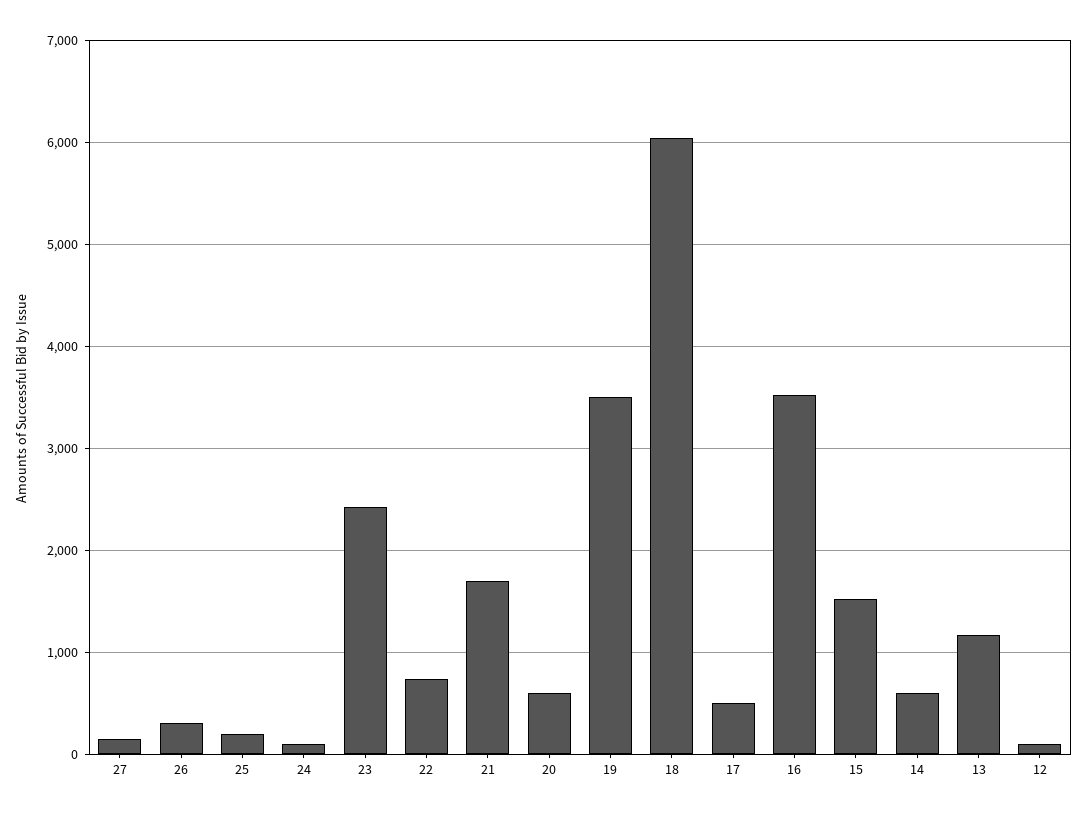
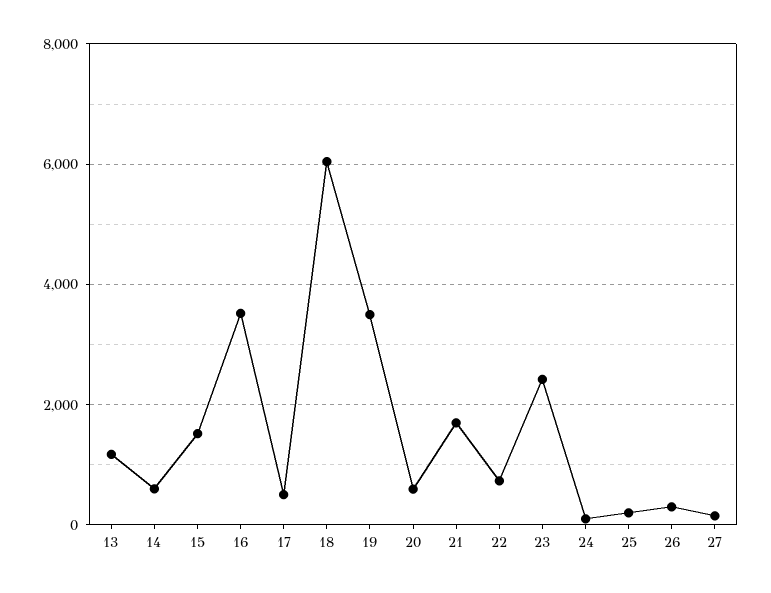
  {
    "27": 200,
    "26": 300,
    "25": 200,
    "24": 100,
    "23": 2400,
    "22": 700,
    "21": 1700,
    "20": 600,
    "19": 3500,
    "18": 6000,
    "17": 500,
    "16": 3500,
    "15": 1500,
    "14": 600,
-   "13": 1200,
+   "13": 1200
-   "12": 100
  }

